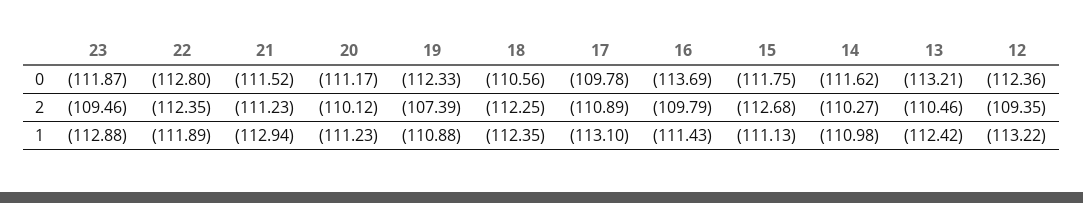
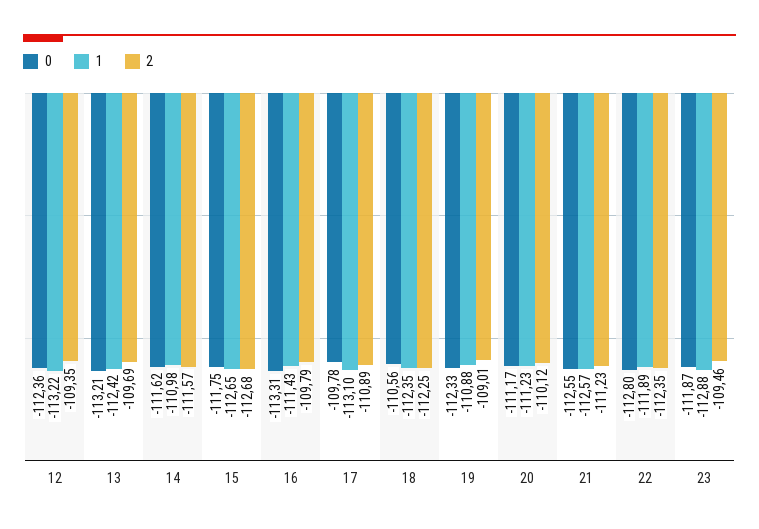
  {
    "0": {
      "23": -111.87,
      "22": -112.8,
-     "21": -111.52,
+     "21": -112.55,
      "20": -111.17,
      "19": -112.33,
      "18": -110.56,
      "17": -109.78,
-     "16": -113.69,
+     "16": -113.31,
      "15": -111.75,
      "14": -111.62,
      "13": -113.21,
      "12": -112.36
    },
    "2": {
      "23": -109.46,
      "22": -112.35,
      "21": -111.23,
      "20": -110.12,
-     "19": -107.39,
+     "19": -109.01,
      "18": -112.25,
      "17": -110.89,
      "16": -109.79,
      "15": -112.68,
-     "14": -110.27,
+     "14": -111.57,
-     "13": -110.46,
+     "13": -109.69,
      "12": -109.35
    },
    "1": {
      "23": -112.88,
      "22": -111.89,
-     "21": -112.94,
+     "21": -112.57,
      "20": -111.23,
      "19": -110.88,
      "18": -112.35,
      "17": -113.1,
      "16": -111.43,
-     "15": -111.13,
+     "15": -112.65,
      "14": -110.98,
      "13": -112.42,
      "12": -113.22
    }
  }

